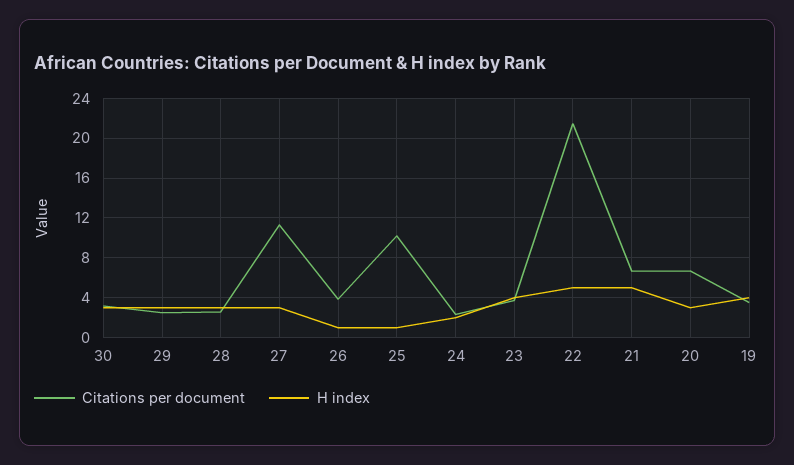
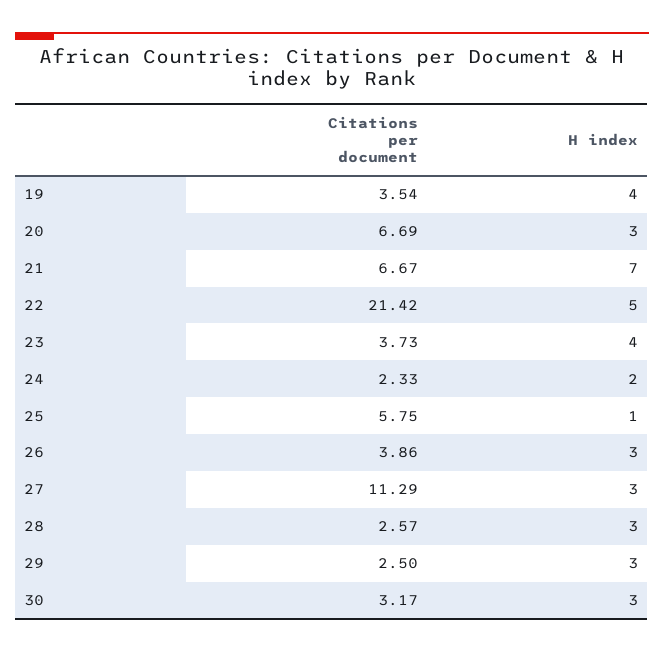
  {
    "Citations per document": {
      "30": 3.17,
      "29": 2.5,
      "28": 2.57,
      "27": 11.29,
      "26": 3.86,
-     "25": 10,
+     "25": 5.75,
      "24": 2.33,
      "23": 3.73,
      "22": 21.42,
      "21": 6.67,
      "20": 6.69,
      "19": 3.54
    },
    "H index": {
      "30": 3,
      "29": 3,
      "28": 3,
      "27": 3,
-     "26": 1,
+     "26": 3,
      "25": 1,
      "24": 2,
      "23": 4,
      "22": 5,
-     "21": 5,
+     "21": 7,
      "20": 3,
      "19": 4
    }
  }

